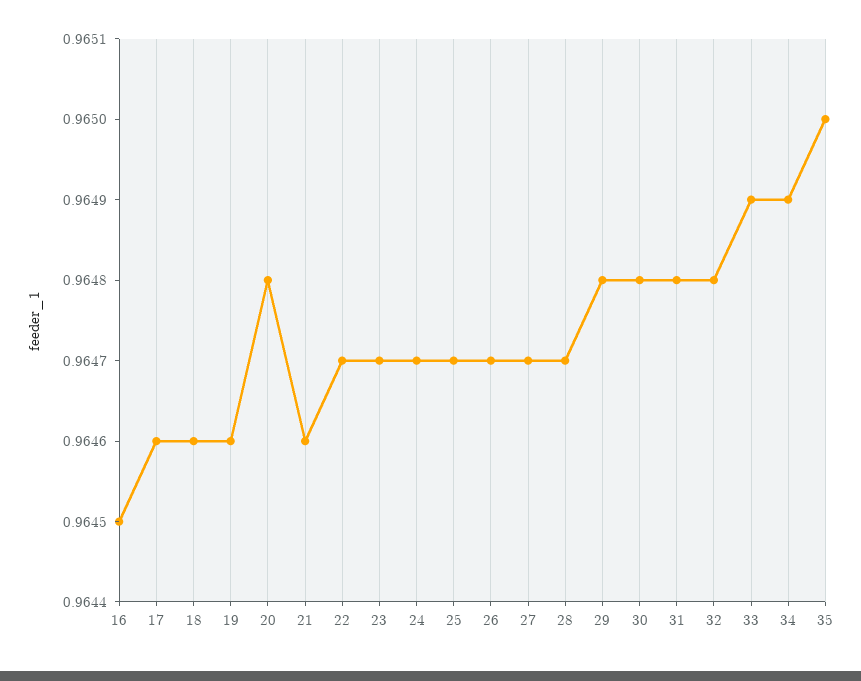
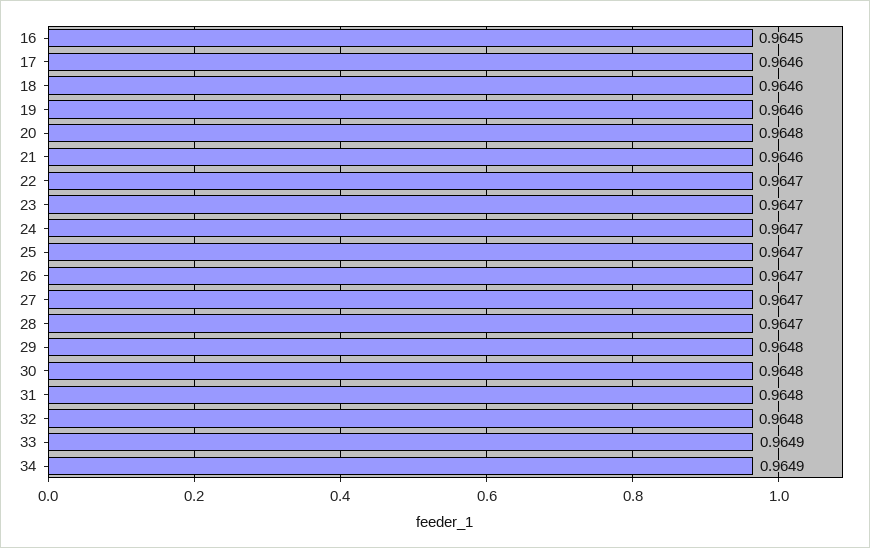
  {
    "16": 0.9645,
    "17": 0.9646,
    "18": 0.9646,
    "19": 0.9646,
    "20": 0.9648,
    "21": 0.9646,
    "22": 0.9647,
    "23": 0.9647,
    "24": 0.9647,
    "25": 0.9647,
    "26": 0.9647,
    "27": 0.9647,
    "28": 0.9647,
    "29": 0.9648,
    "30": 0.9648,
    "31": 0.9648,
    "32": 0.9648,
    "33": 0.9649,
-   "34": 0.9649,
+   "34": 0.9649
-   "35": 0.965
  }

